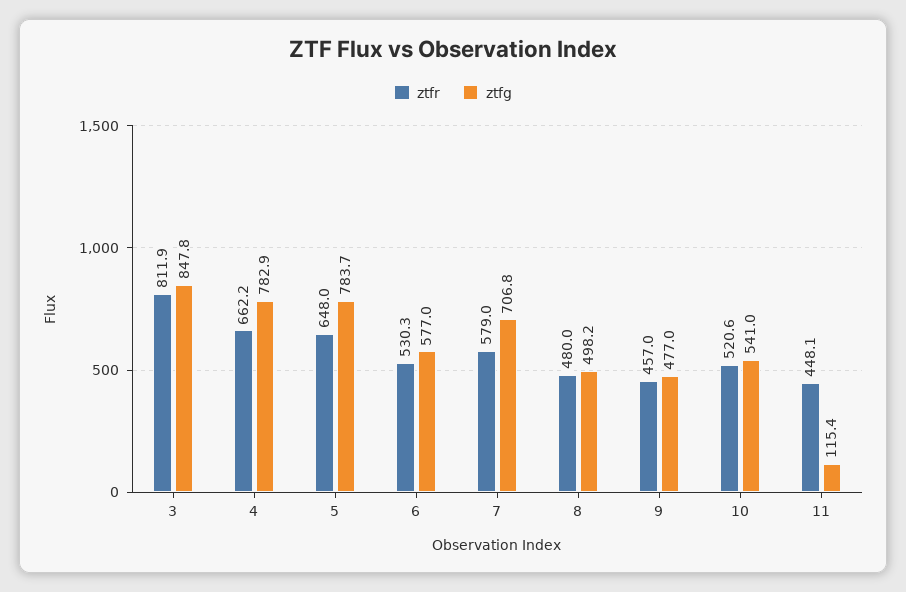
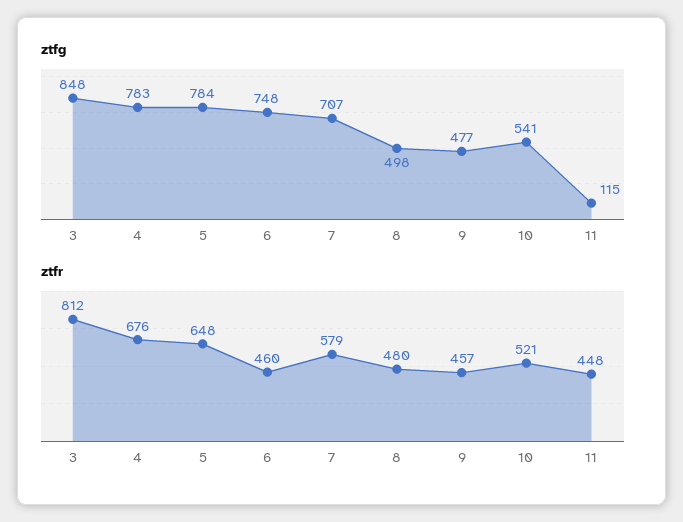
  {
    "ztfr": {
      "3": 811.9,
-     "4": 662.2,
+     "4": 676,
      "5": 648,
-     "6": 530.3,
+     "6": 460,
      "7": 579,
      "8": 480,
      "9": 457,
      "10": 520.6,
      "11": 448.1
    },
    "ztfg": {
      "3": 847.8,
      "4": 782.9,
      "5": 783.7,
-     "6": 577,
+     "6": 748,
      "7": 706.8,
      "8": 498.2,
      "9": 477,
      "10": 541,
      "11": 115.4
    }
  }

